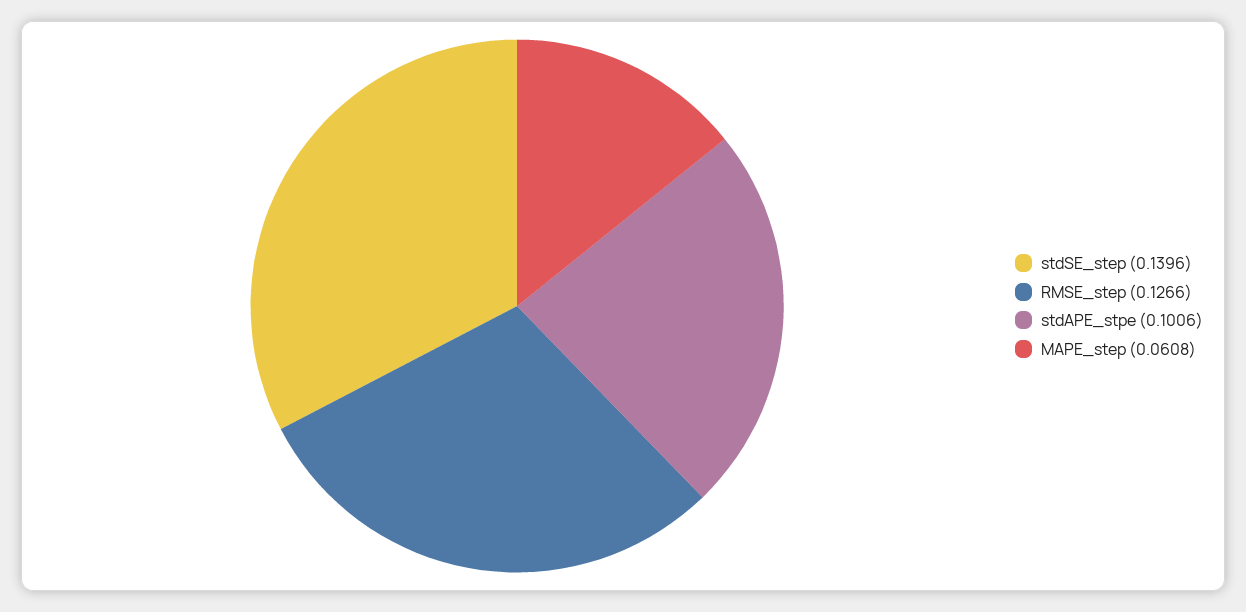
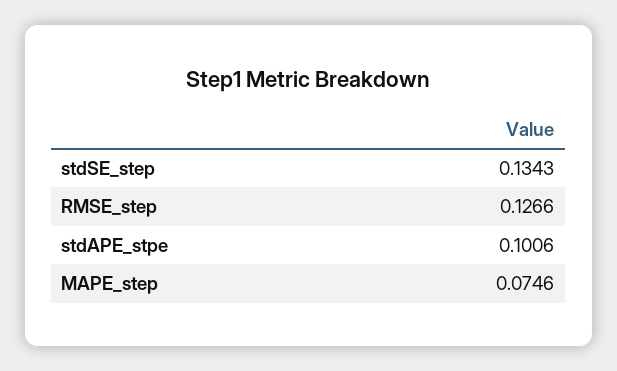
  {
-   "stdSE_step": 0.1396,
+   "stdSE_step": 0.1343,
    "RMSE_step": 0.1266,
    "stdAPE_stpe": 0.1006,
-   "MAPE_step": 0.0608
+   "MAPE_step": 0.0746
  }

